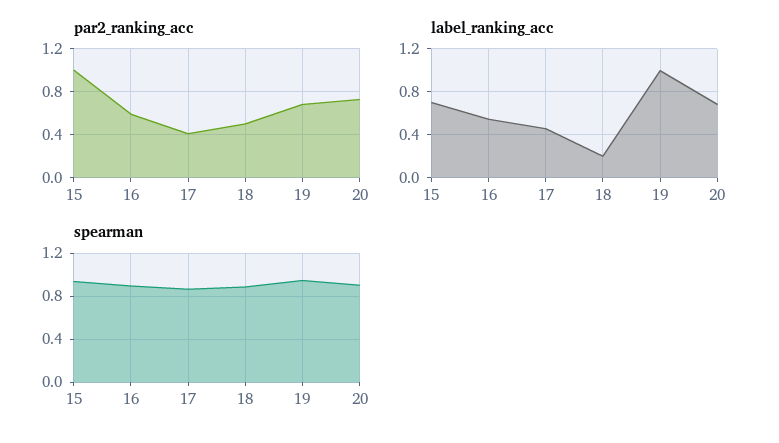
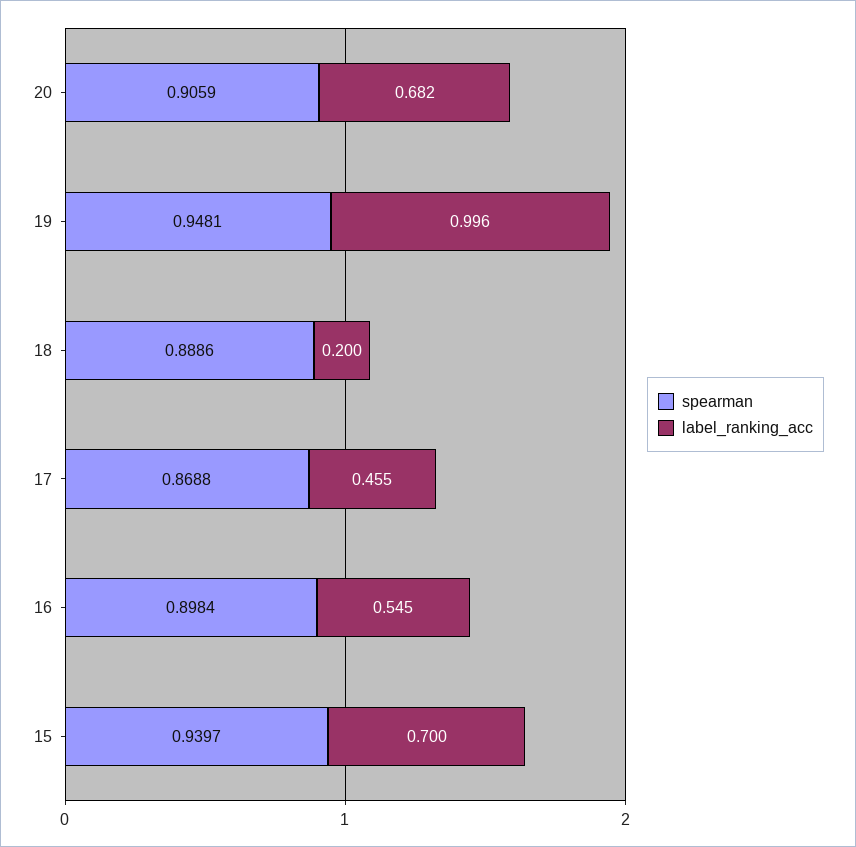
  {
-   "par2_ranking_acc": {
-     "15": 1,
-     "16": 0.6,
-     "17": 0.4,
-     "18": 0.5,
-     "19": 0.7,
-     "20": 0.7
-   },
    "label_ranking_acc": {
      "15": 0.7,
      "16": 0.545,
      "17": 0.455,
      "18": 0.2,
      "19": 0.996,
      "20": 0.682
    },
    "spearman": {
      "15": 0.9397,
      "16": 0.8984,
      "17": 0.8688,
      "18": 0.8886,
      "19": 0.9481,
      "20": 0.9059
    }
  }

